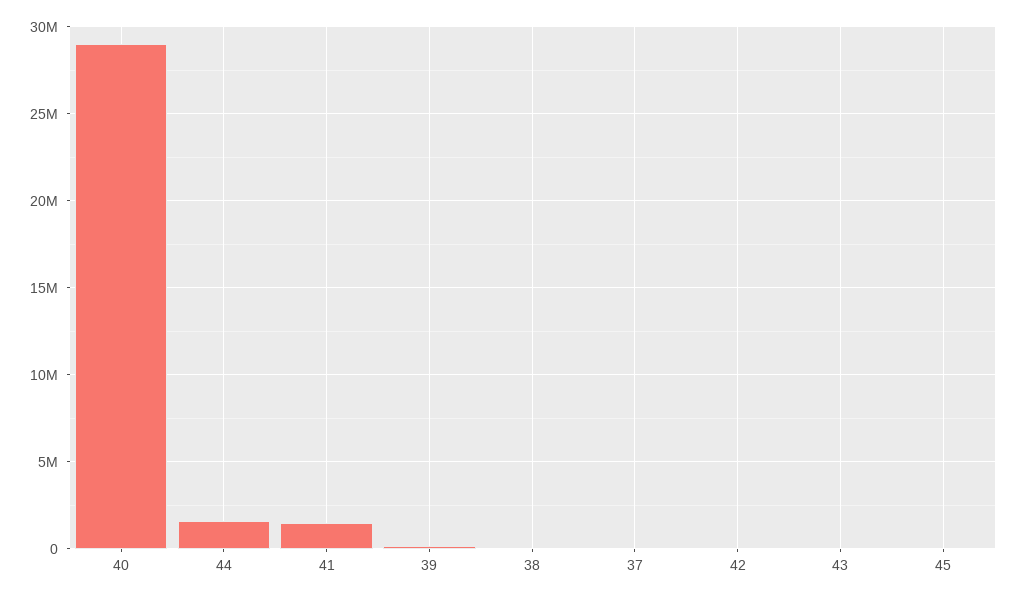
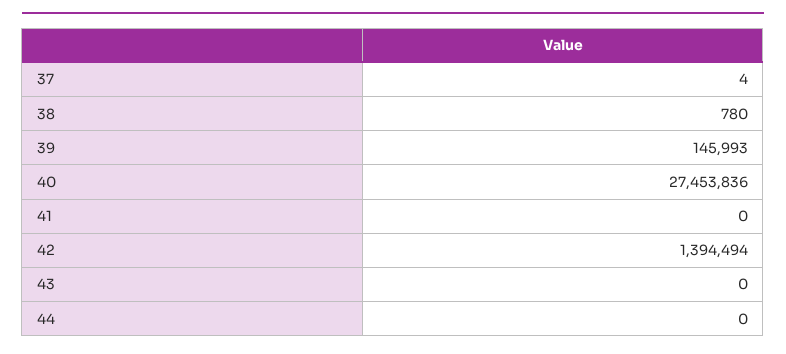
  {
-   "40": 29000000,
+   "40": 27453836,
-   "44": 1500000,
+   "44": 0,
-   "41": 1500000,
+   "41": 0,
    "39": 145993,
    "38": 780,
    "37": 4,
-   "42": 0,
+   "42": 1394494,
-   "43": 0,
+   "43": 0
-   "45": 0
  }

